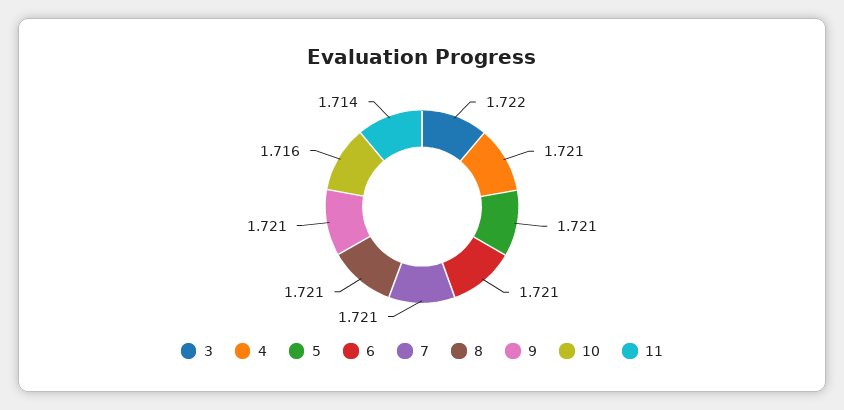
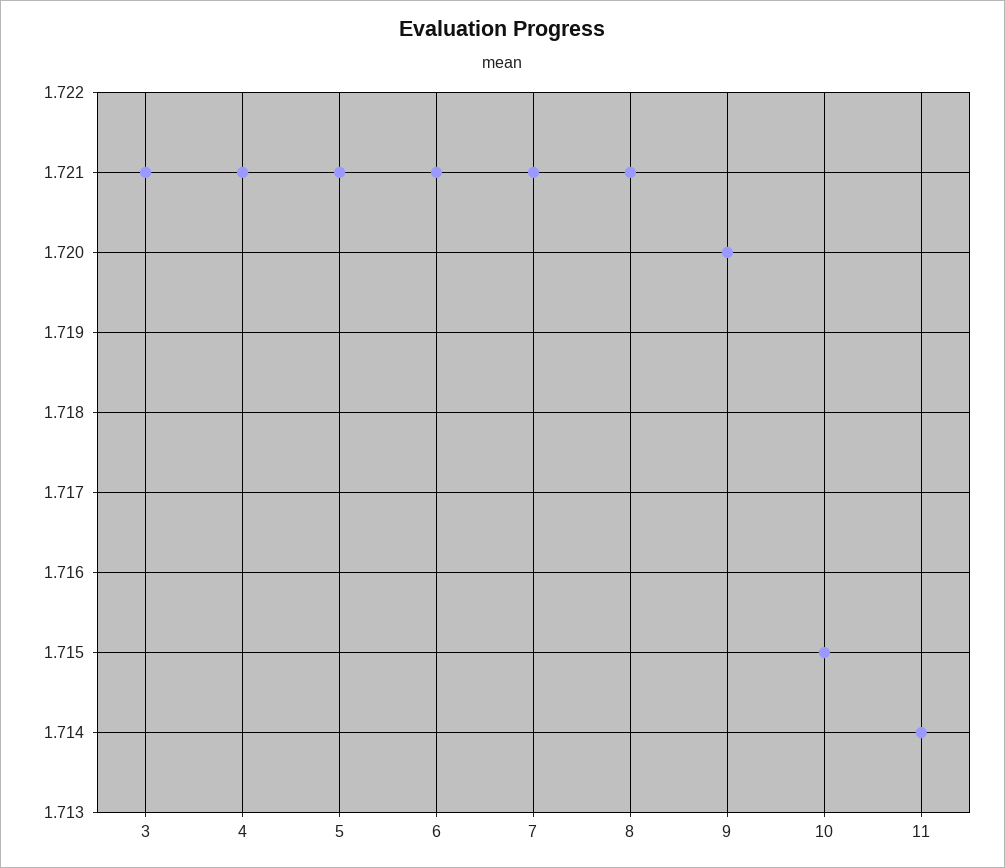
  {
-   "3": 1.722,
+   "3": 1.721,
    "4": 1.721,
    "5": 1.721,
    "6": 1.721,
    "7": 1.721,
    "8": 1.721,
-   "9": 1.721,
+   "9": 1.72,
-   "10": 1.716,
+   "10": 1.715,
    "11": 1.714
  }

